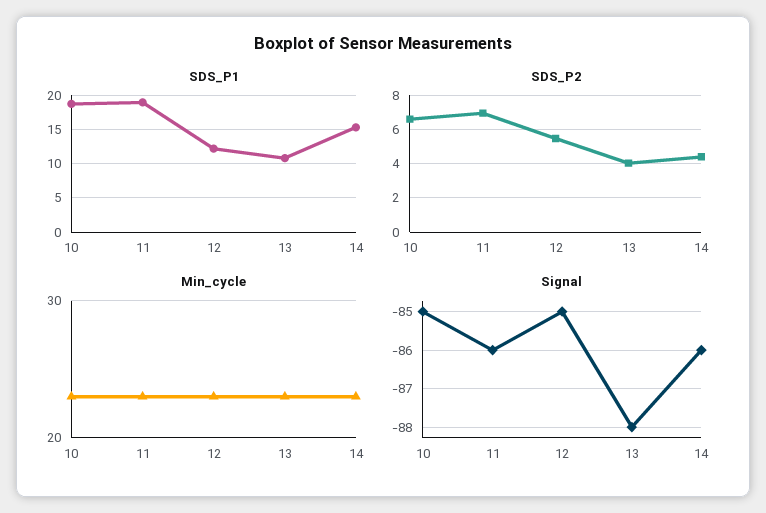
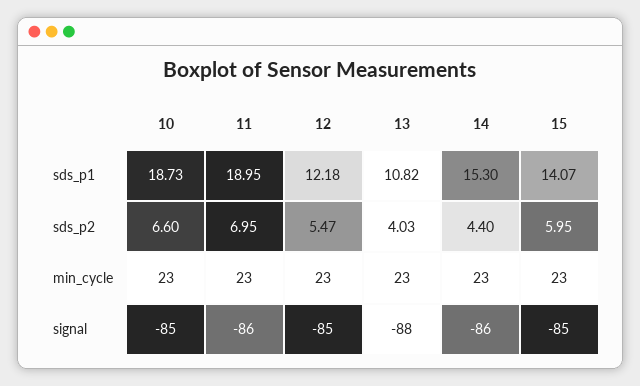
  {
    "SDS_P1": {
      "10": 18.73,
      "11": 18.95,
      "12": 12.18,
      "13": 10.82,
-     "14": 15.3
+     "14": 15.3,
+     "15": 14.07
    },
    "SDS_P2": {
      "10": 6.6,
      "11": 6.95,
      "12": 5.47,
      "13": 4.03,
-     "14": 4.4
+     "14": 4.4,
+     "15": 5.95
    },
    "Min_cycle": {
      "10": 23,
      "11": 23,
      "12": 23,
      "13": 23,
-     "14": 23
+     "14": 23,
+     "15": 23
    },
    "Signal": {
      "10": -85,
      "11": -86,
      "12": -85,
      "13": -88,
-     "14": -86
+     "14": -86,
+     "15": -85
    }
  }

